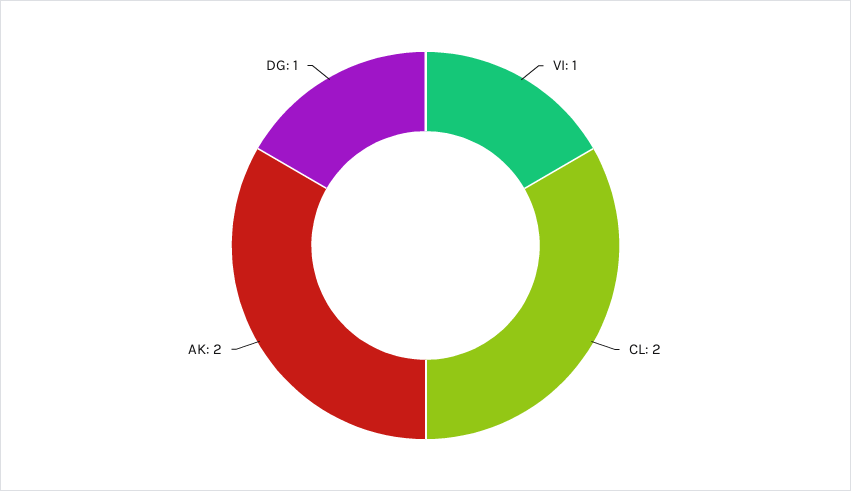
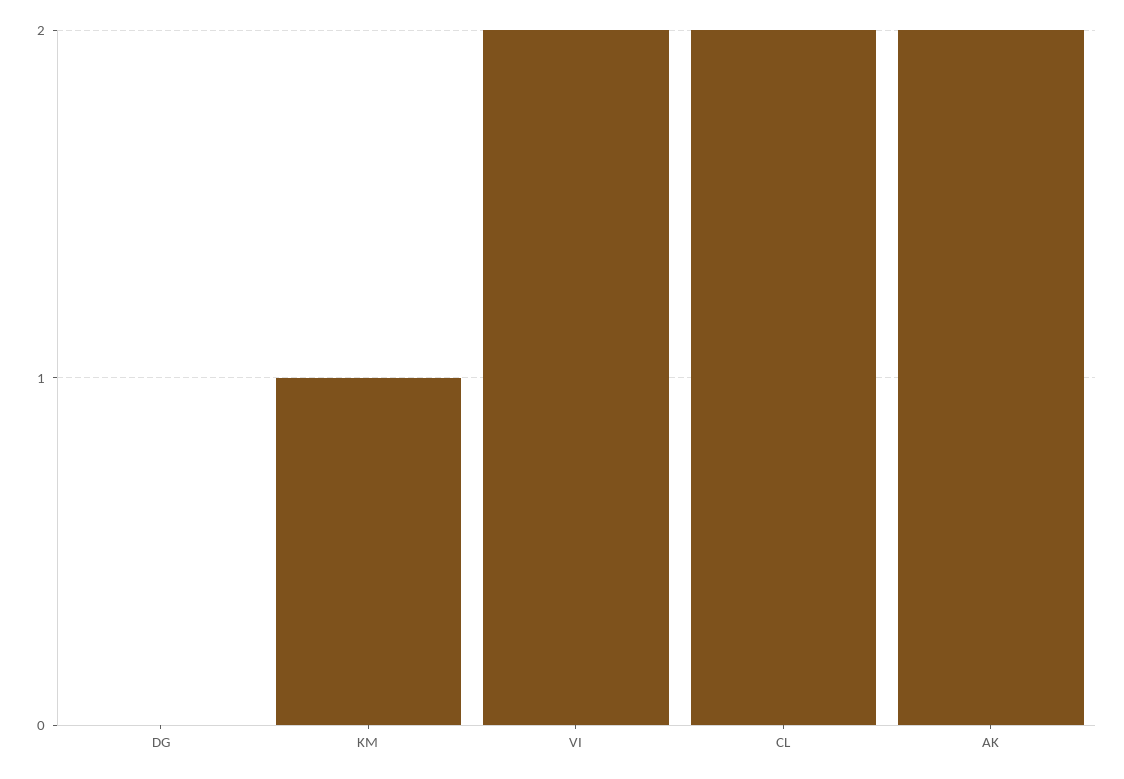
  {
-   "VI": 1,
+   "VI": 2,
    "CL": 2,
    "AK": 2,
-   "DG": 1
+   "DG": 0,
+   "KM": 1
  }

